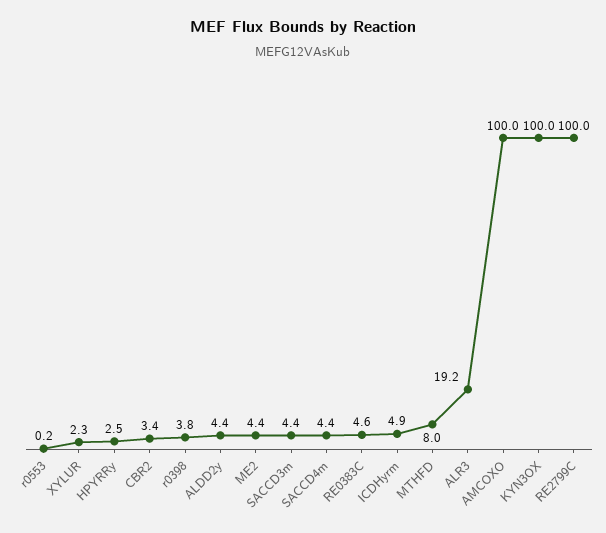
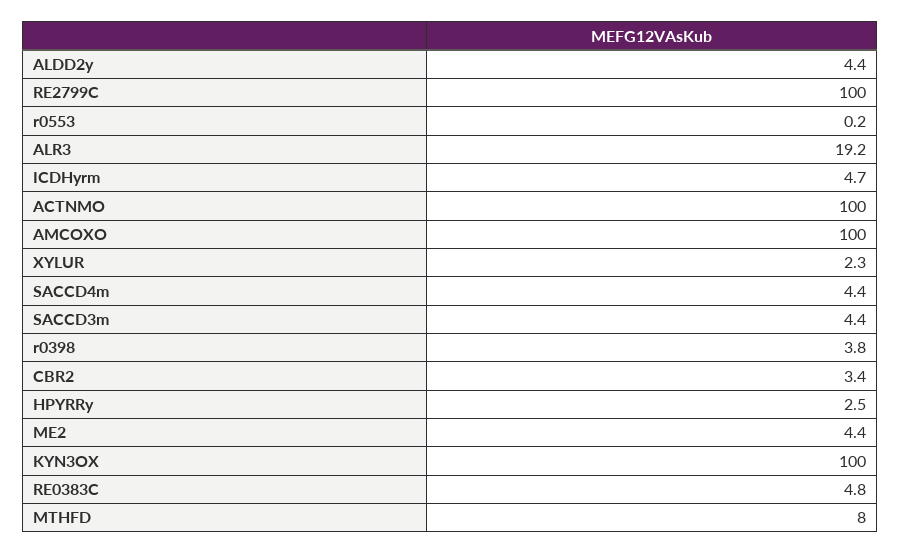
  {
    "r0553": 0.2,
    "XYLUR": 2.3,
    "HPYRRy": 2.5,
    "CBR2": 3.4,
    "r0398": 3.8,
    "ALDD2y": 4.4,
    "ME2": 4.4,
    "SACCD3m": 4.4,
    "SACCD4m": 4.4,
-   "RE0383C": 4.6,
+   "RE0383C": 4.8,
-   "ICDHyrm": 4.9,
+   "ICDHyrm": 4.7,
    "MTHFD": 8,
    "ALR3": 19.2,
    "AMCOXO": 100,
    "KYN3OX": 100,
-   "RE2799C": 100
+   "RE2799C": 100,
+   "ACTNMO": 100
  }

